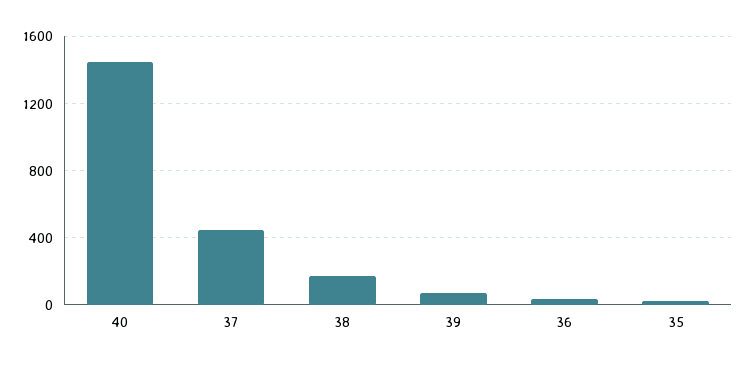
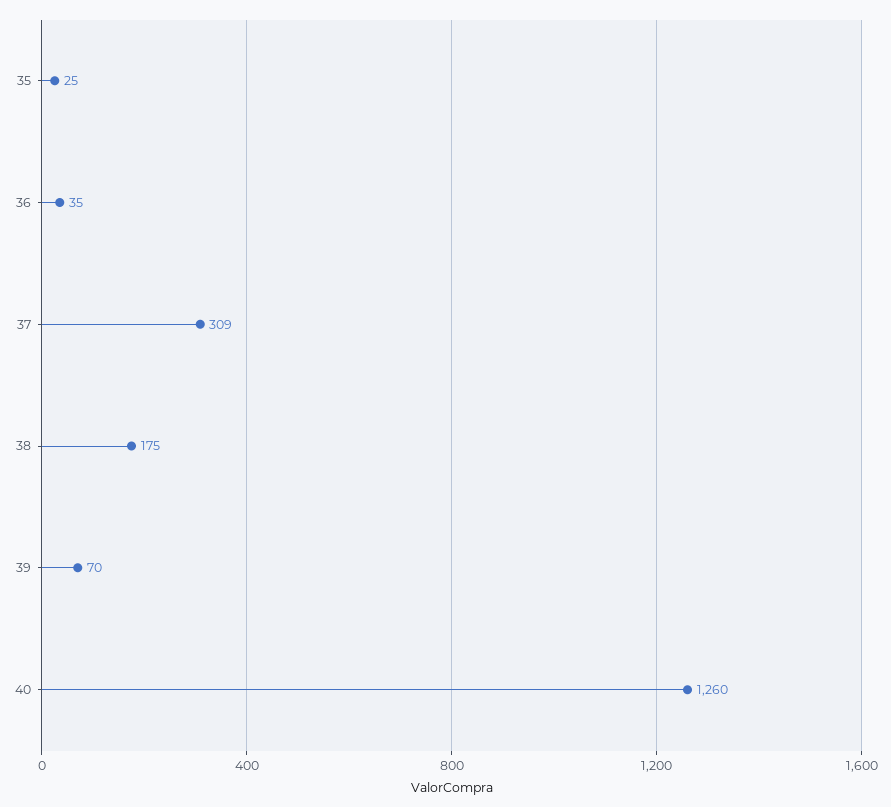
  {
-   "40": 1450,
+   "40": 1260,
-   "37": 450,
+   "37": 309,
    "38": 175,
    "39": 70,
    "36": 35,
    "35": 25
  }

